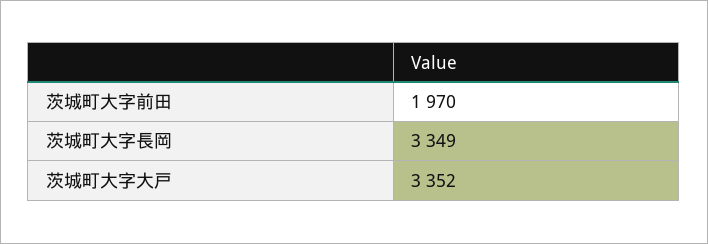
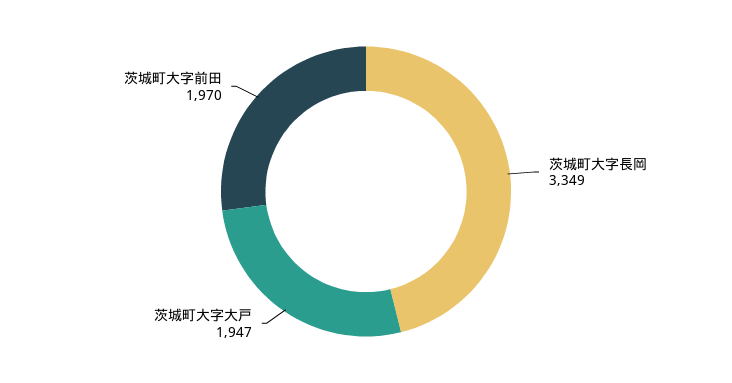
  {
    "茨城町大字前田": 1970,
    "茨城町大字長岡": 3349,
-   "茨城町大字大戸": 3352
+   "茨城町大字大戸": 1947
  }

